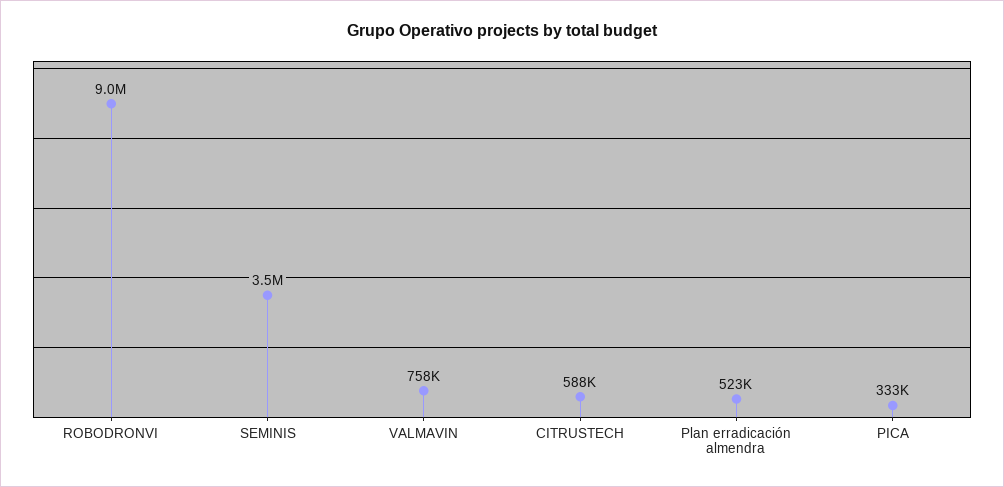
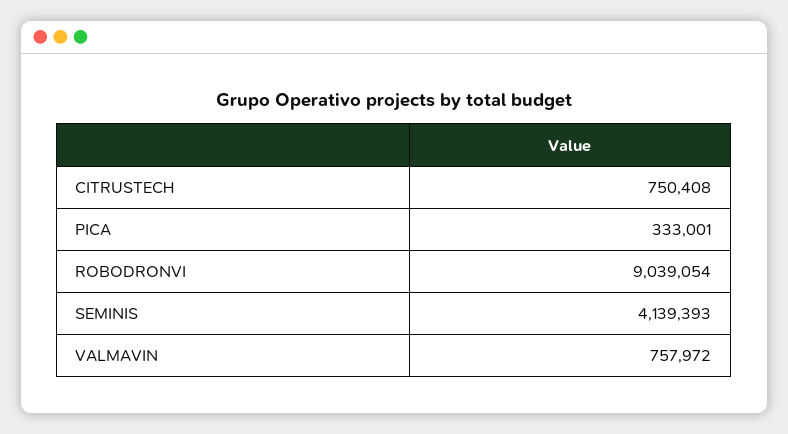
  {
    "ROBODRONVI": 9039054,
-   "SEMINIS": 3500000,
+   "SEMINIS": 4139393,
    "VALMAVIN": 757972,
-   "CITRUSTECH": 588000,
+   "CITRUSTECH": 750408,
-   "Plan erradicación almendra": 523000,
    "PICA": 333001
  }

